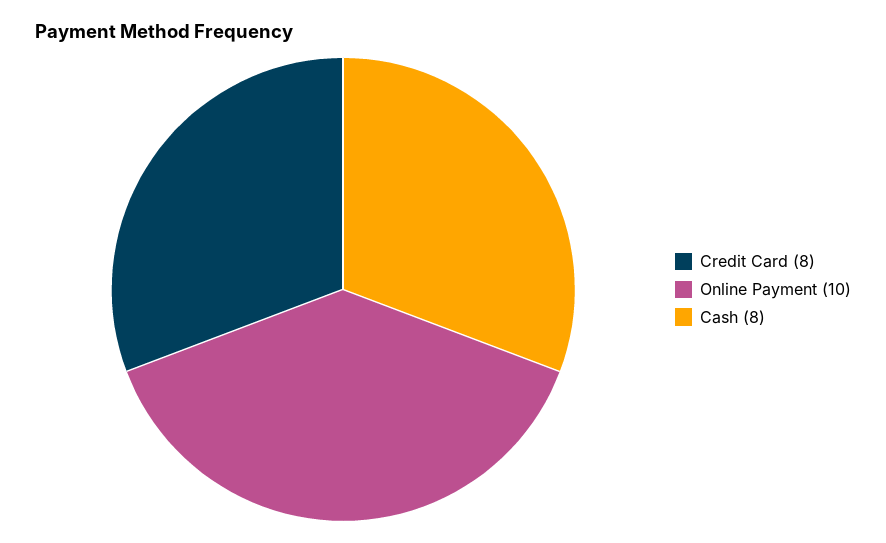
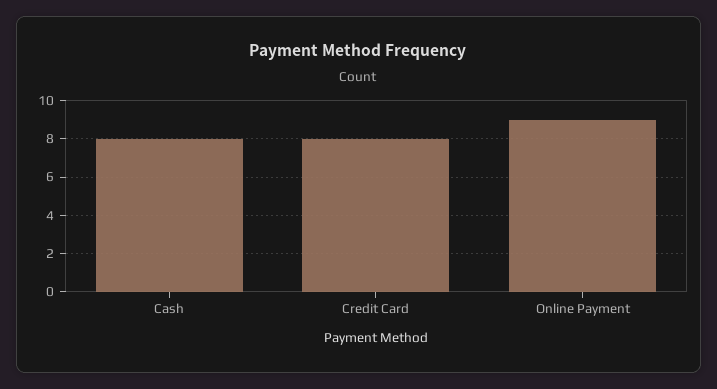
  {
    "Credit Card": 8,
-   "Online Payment": 10,
+   "Online Payment": 9,
    "Cash": 8
  }

